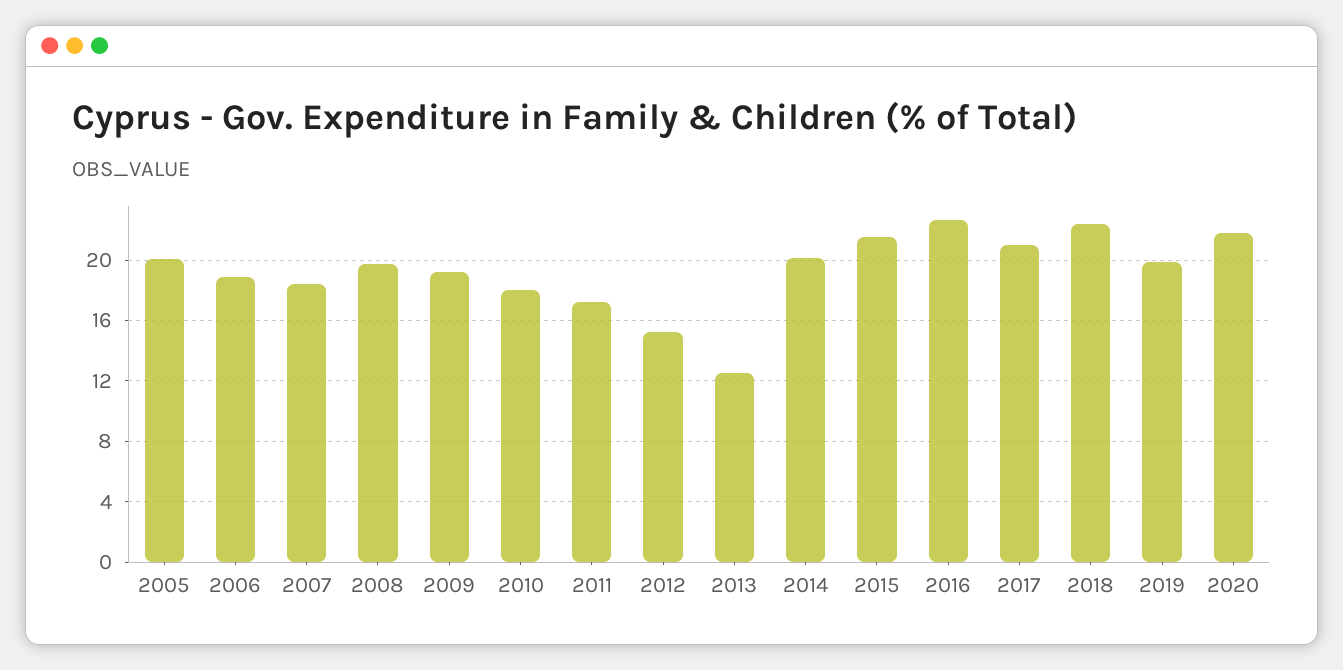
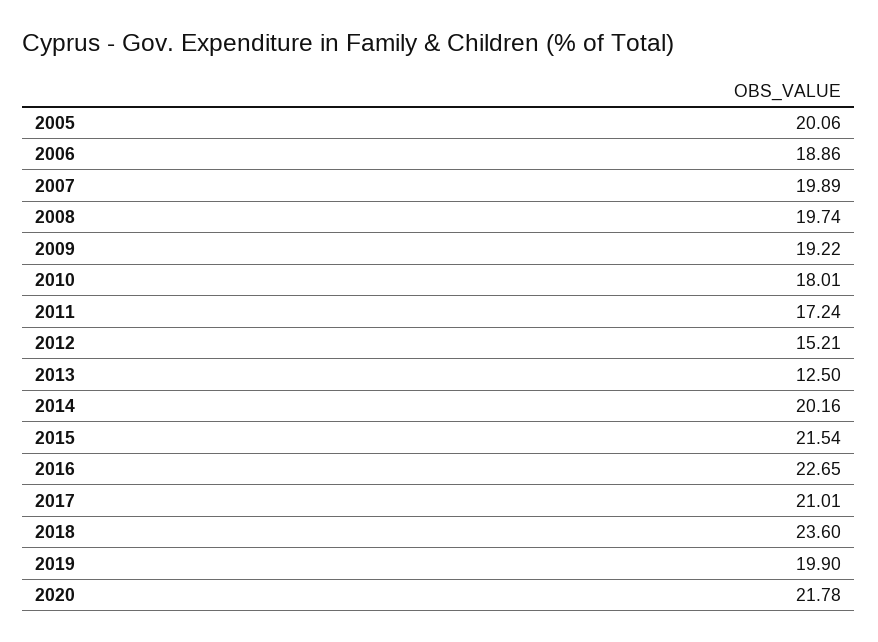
  {
    "2005": 20.06,
    "2006": 18.86,
-   "2007": 18.5,
+   "2007": 19.89,
    "2008": 19.74,
    "2009": 19.22,
    "2010": 18.01,
    "2011": 17.24,
    "2012": 15.21,
    "2013": 12.5,
    "2014": 20.16,
    "2015": 21.54,
    "2016": 22.65,
    "2017": 21.01,
-   "2018": 22.5,
+   "2018": 23.6,
    "2019": 19.9,
    "2020": 21.78
  }

